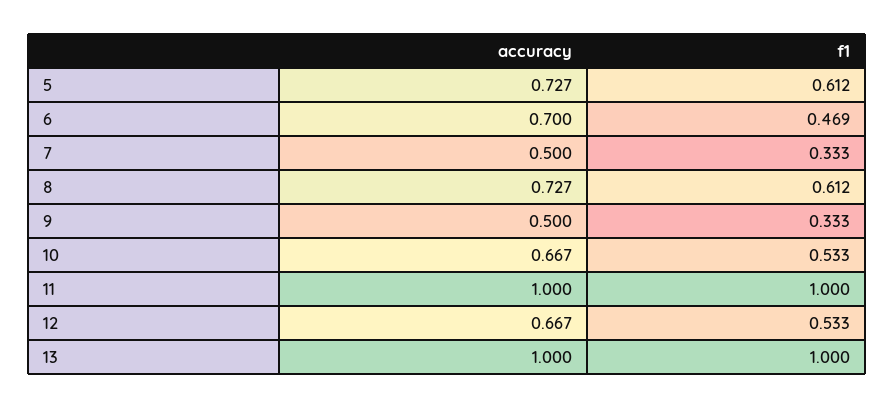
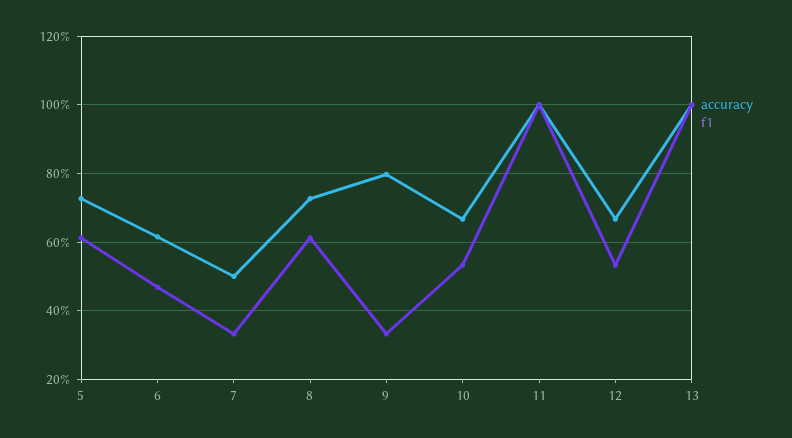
  {
    "accuracy": {
      "5": 0.727,
-     "6": 0.7,
+     "6": 0.62,
      "7": 0.5,
      "8": 0.727,
-     "9": 0.5,
+     "9": 0.8,
      "10": 0.667,
      "11": 1,
      "12": 0.667,
      "13": 1
    },
    "f1": {
      "5": 0.612,
      "6": 0.469,
      "7": 0.333,
      "8": 0.612,
      "9": 0.333,
      "10": 0.533,
      "11": 1,
      "12": 0.533,
      "13": 1
    }
  }

